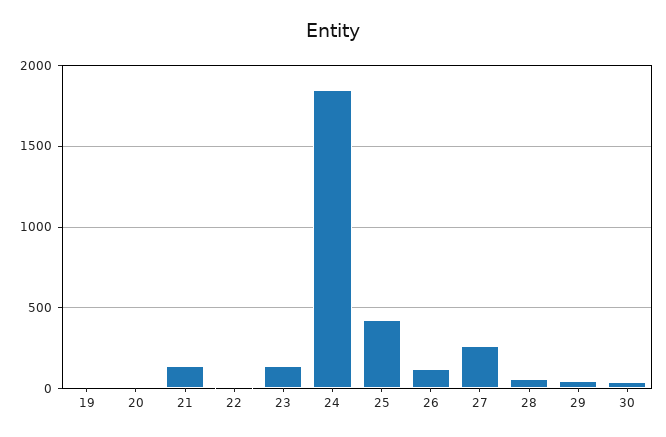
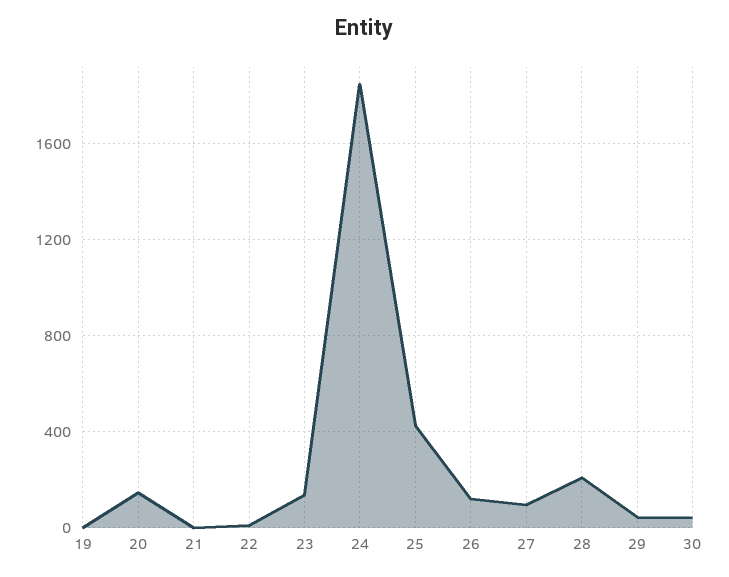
  {
    "19": 0,
-   "20": 0,
+   "20": 150,
-   "21": 150,
+   "21": 0,
    "22": 0,
    "23": 150,
    "24": 1850,
    "25": 450,
    "26": 100,
-   "27": 250,
+   "27": 100,
-   "28": 50,
+   "28": 200,
    "29": 50,
    "30": 50
  }

